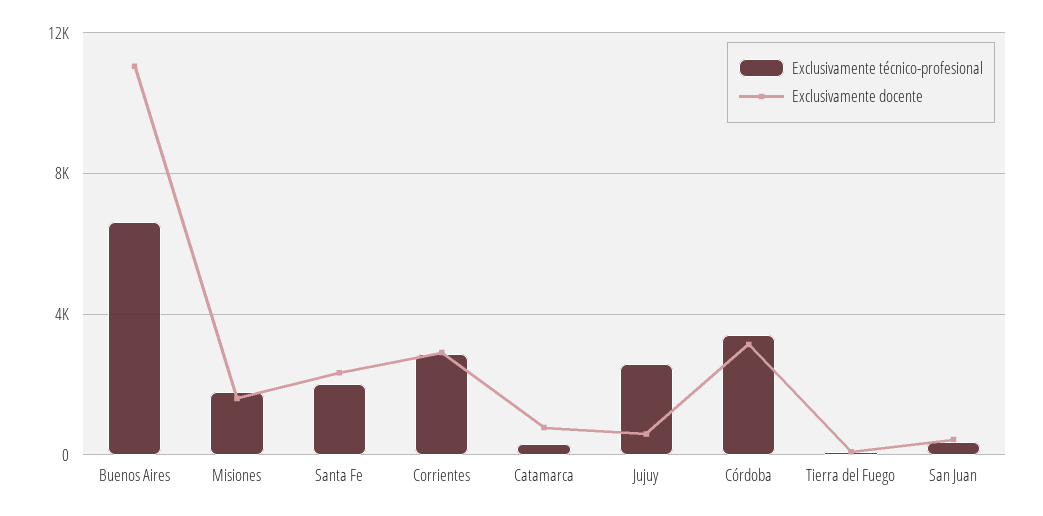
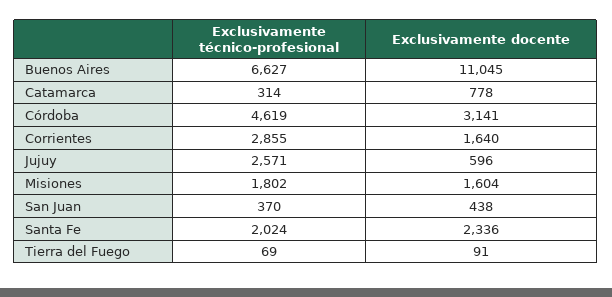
  {
    "Exclusivamente técnico-profesional": {
      "Buenos Aires": 6627,
      "Misiones": 1802,
      "Santa Fe": 2024,
      "Corrientes": 2855,
      "Catamarca": 314,
      "Jujuy": 2571,
-     "Córdoba": 3500,
+     "Córdoba": 4619,
      "Tierra del Fuego": 69,
      "San Juan": 370
    },
    "Exclusivamente docente": {
      "Buenos Aires": 11045,
      "Misiones": 1604,
      "Santa Fe": 2336,
-     "Corrientes": 3000,
+     "Corrientes": 1640,
      "Catamarca": 778,
      "Jujuy": 596,
      "Córdoba": 3141,
      "Tierra del Fuego": 91,
      "San Juan": 438
    }
  }

